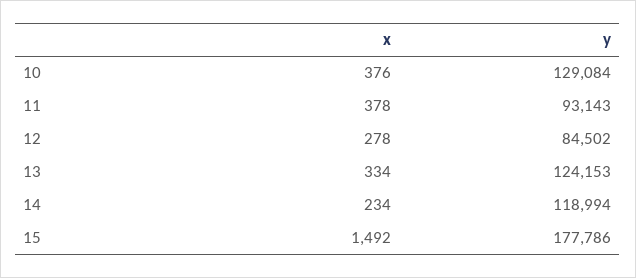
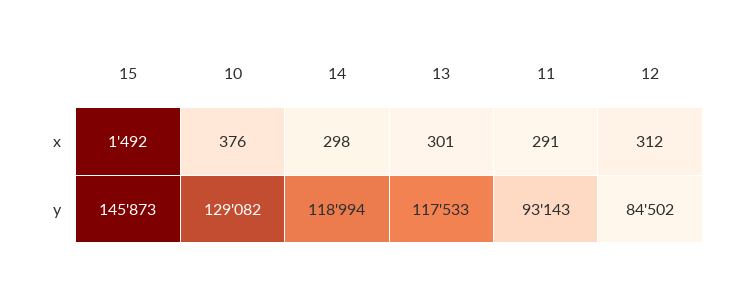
  {
    "x": {
      "10": 376,
-     "11": 378,
+     "11": 291,
-     "12": 278,
+     "12": 312,
-     "13": 334,
+     "13": 301,
-     "14": 234,
+     "14": 298,
      "15": 1492
    },
    "y": {
-     "10": 129084,
+     "10": 129082,
      "11": 93143,
      "12": 84502,
-     "13": 124153,
+     "13": 117533,
      "14": 118994,
-     "15": 177786
+     "15": 145873
    }
  }

